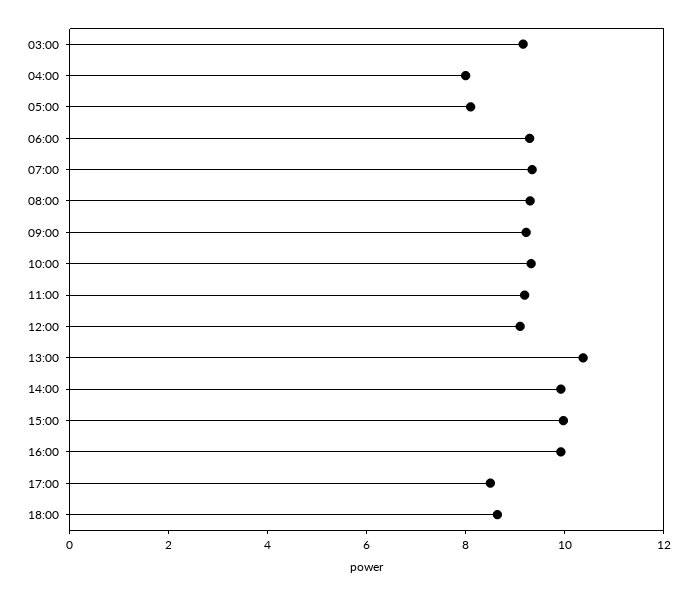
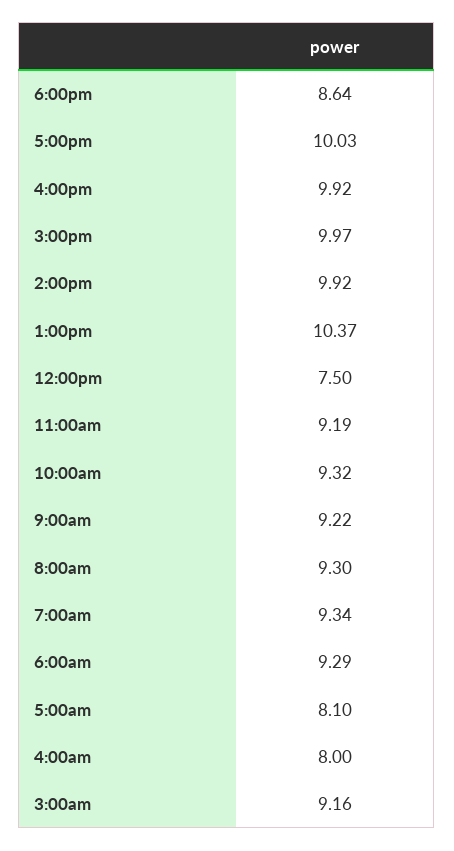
  {
    "03:00": 9.16,
    "04:00": 8,
    "05:00": 8.1,
    "06:00": 9.29,
    "07:00": 9.34,
    "08:00": 9.3,
    "09:00": 9.22,
    "10:00": 9.32,
    "11:00": 9.19,
-   "12:00": 9,
+   "12:00": 7.5,
    "13:00": 10.37,
    "14:00": 9.92,
    "15:00": 9.97,
    "16:00": 9.92,
-   "17:00": 8.5,
+   "17:00": 10.03,
    "18:00": 8.64
  }

